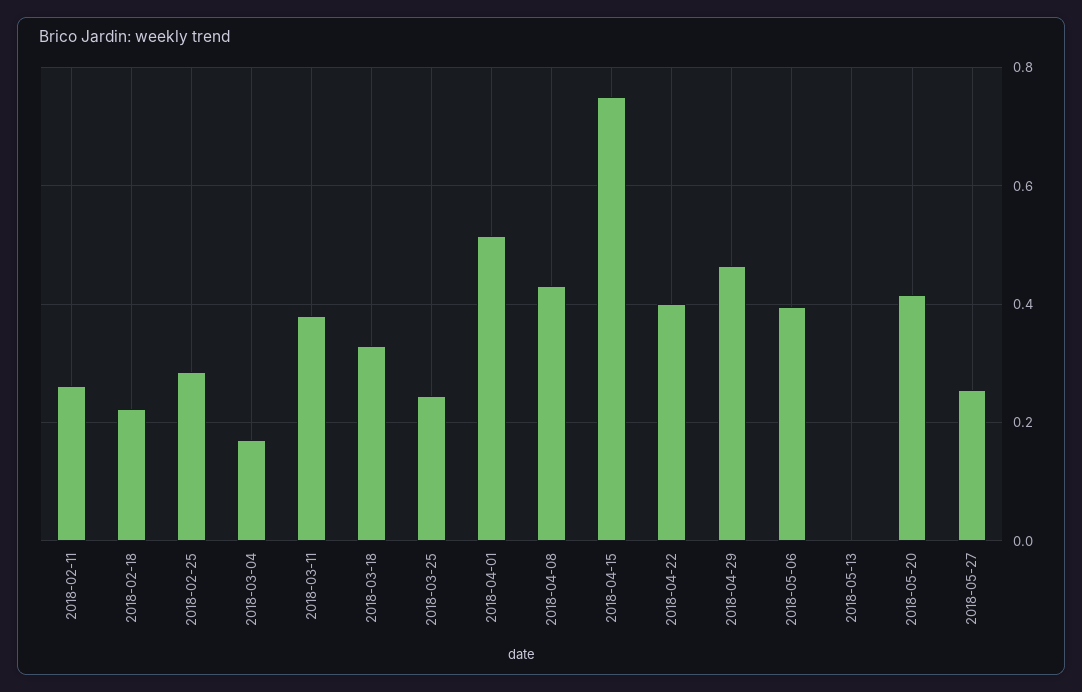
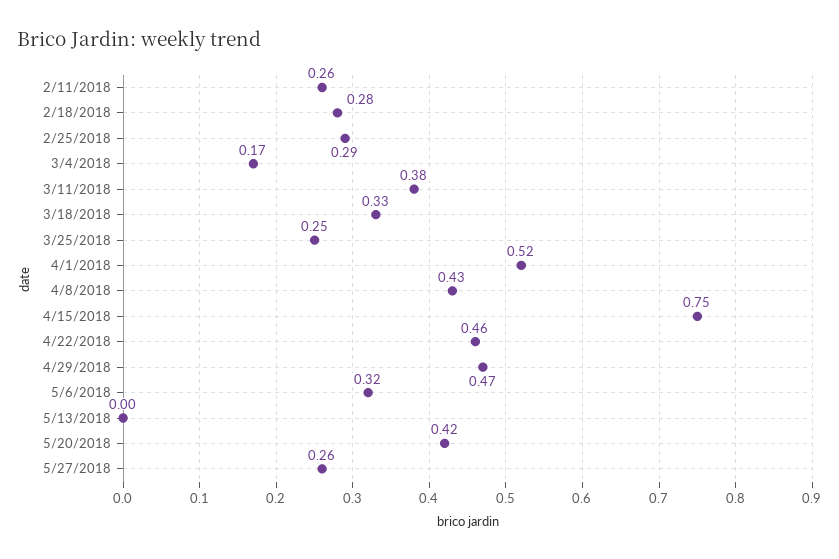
  {
    "2018-02-11": 0.26,
-   "2018-02-18": 0.22,
+   "2018-02-18": 0.28,
    "2018-02-25": 0.29,
    "2018-03-04": 0.17,
    "2018-03-11": 0.38,
    "2018-03-18": 0.33,
    "2018-03-25": 0.25,
    "2018-04-01": 0.52,
    "2018-04-08": 0.43,
    "2018-04-15": 0.75,
-   "2018-04-22": 0.4,
+   "2018-04-22": 0.46,
    "2018-04-29": 0.47,
-   "2018-05-06": 0.4,
+   "2018-05-06": 0.32,
    "2018-05-13": 0,
    "2018-05-20": 0.42,
    "2018-05-27": 0.26
  }

